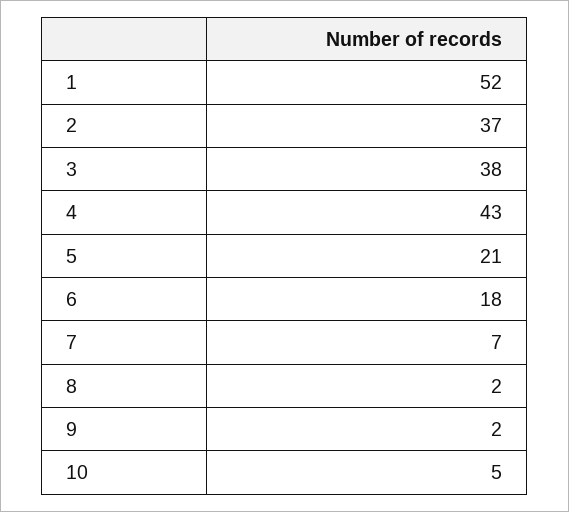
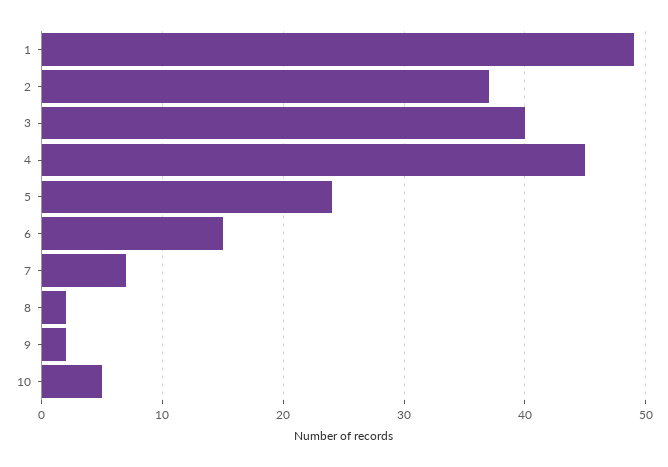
  {
-   "1": 52,
+   "1": 49,
    "2": 37,
-   "3": 38,
+   "3": 40,
-   "4": 43,
+   "4": 45,
-   "5": 21,
+   "5": 24,
-   "6": 18,
+   "6": 15,
    "7": 7,
    "8": 2,
    "9": 2,
    "10": 5
  }

